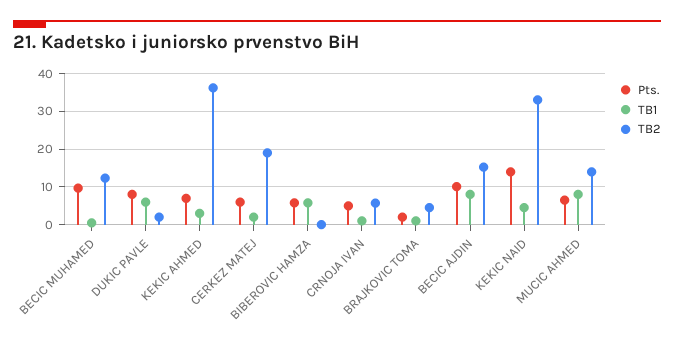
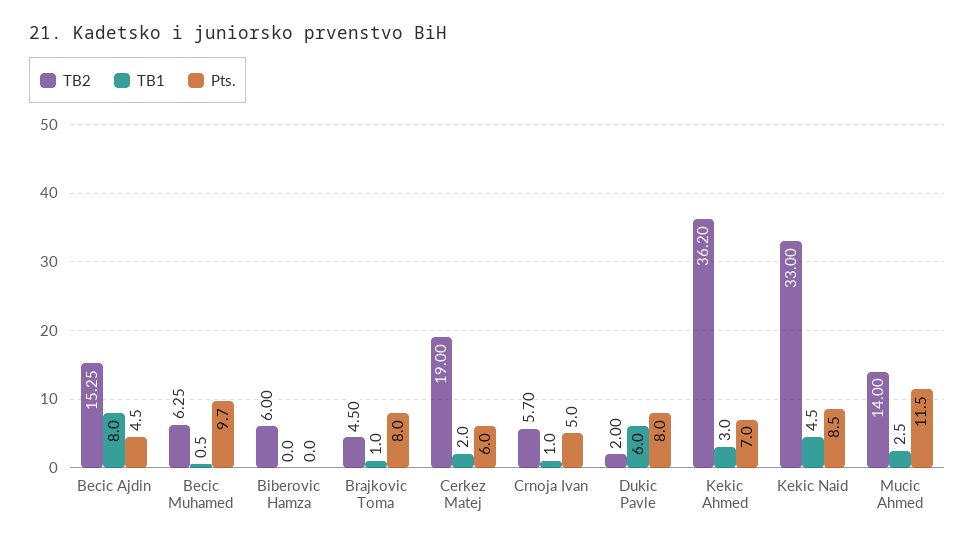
  {
    "Pts.": {
      "BECIC MUHAMED": 9.7,
      "DUKIC PAVLE": 8,
      "KEKIC AHMED": 7,
      "CERKEZ MATEJ": 6,
-     "BIBEROVIC HAMZA": 6,
+     "BIBEROVIC HAMZA": 0,
      "CRNOJA IVAN": 5,
-     "BRAJKOVIC TOMA": 2,
+     "BRAJKOVIC TOMA": 8,
-     "BECIC AJDIN": 10,
+     "BECIC AJDIN": 4.5,
-     "KEKIC NAID": 14,
+     "KEKIC NAID": 8.5,
-     "MUCIC AHMED": 6
+     "MUCIC AHMED": 11.5
    },
    "TB1": {
      "BECIC MUHAMED": 0.5,
      "DUKIC PAVLE": 6,
      "KEKIC AHMED": 3,
      "CERKEZ MATEJ": 2,
-     "BIBEROVIC HAMZA": 6,
+     "BIBEROVIC HAMZA": 0,
      "CRNOJA IVAN": 1,
      "BRAJKOVIC TOMA": 1,
      "BECIC AJDIN": 8,
      "KEKIC NAID": 4.5,
-     "MUCIC AHMED": 8
+     "MUCIC AHMED": 2.5
    },
    "TB2": {
-     "BECIC MUHAMED": 12,
+     "BECIC MUHAMED": 6.25,
      "DUKIC PAVLE": 2,
      "KEKIC AHMED": 36.2,
      "CERKEZ MATEJ": 19,
-     "BIBEROVIC HAMZA": 0,
+     "BIBEROVIC HAMZA": 6,
      "CRNOJA IVAN": 5.7,
      "BRAJKOVIC TOMA": 4.5,
      "BECIC AJDIN": 15.25,
      "KEKIC NAID": 33,
      "MUCIC AHMED": 14
    }
  }

